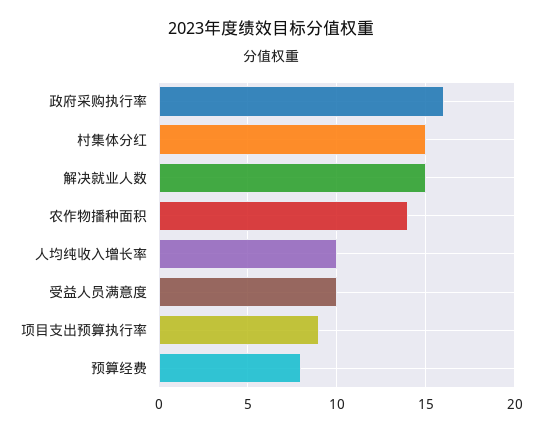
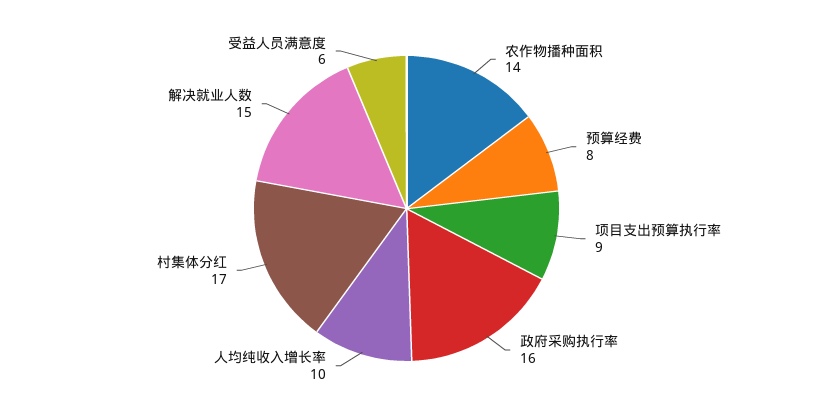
  {
    "政府采购执行率": 16,
-   "村集体分红": 15,
+   "村集体分红": 17,
    "解决就业人数": 15,
    "农作物播种面积": 14,
    "人均纯收入增长率": 10,
-   "受益人员满意度": 10,
+   "受益人员满意度": 6,
    "项目支出预算执行率": 9,
    "预算经费": 8
  }

